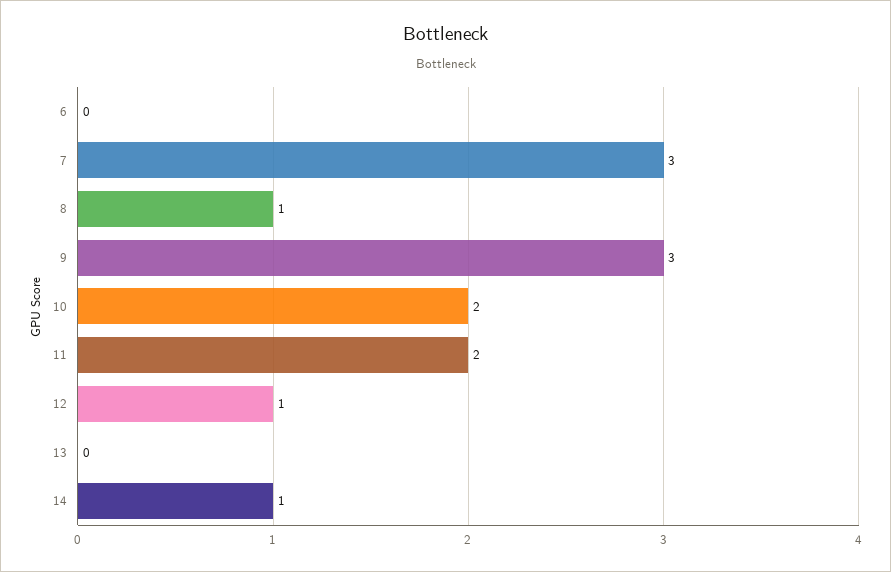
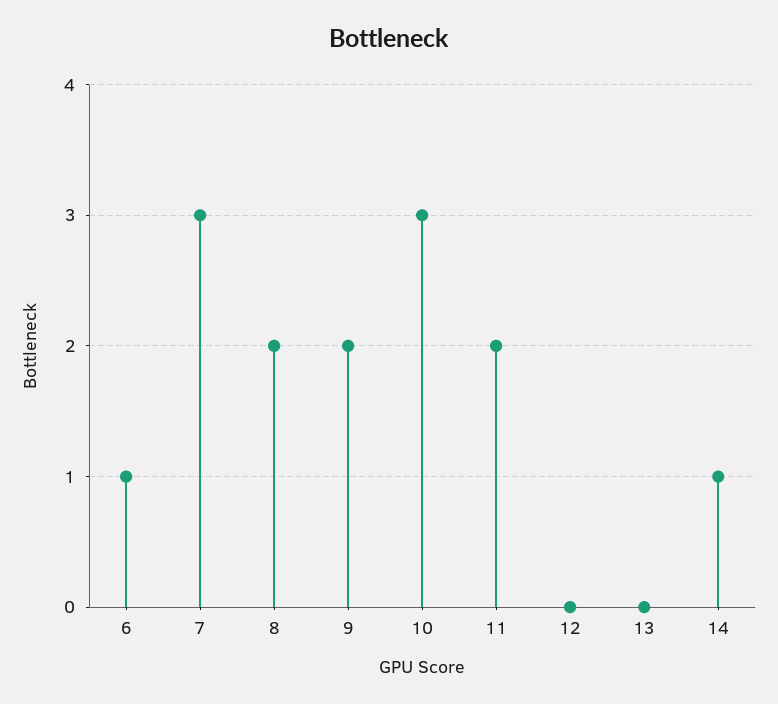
  {
-   "6": 0,
+   "6": 1,
    "7": 3,
-   "8": 1,
+   "8": 2,
-   "9": 3,
+   "9": 2,
-   "10": 2,
+   "10": 3,
    "11": 2,
-   "12": 1,
+   "12": 0,
    "13": 0,
    "14": 1
  }

